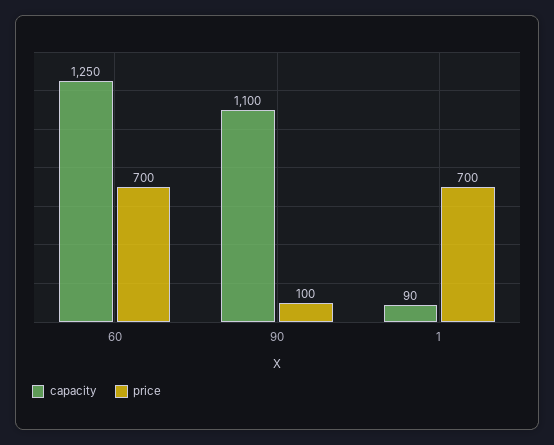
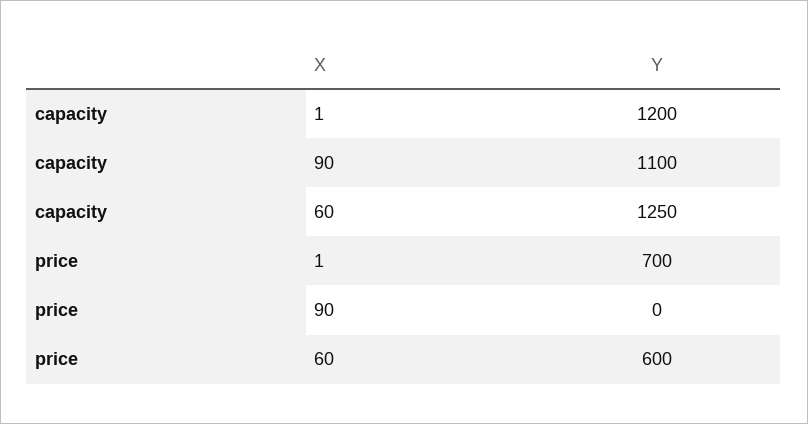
  {
    "capacity": {
      "60": 1250,
      "90": 1100,
-     "1": 90
+     "1": 1200
    },
    "price": {
-     "60": 700,
+     "60": 600,
-     "90": 100,
+     "90": 0,
      "1": 700
    }
  }

